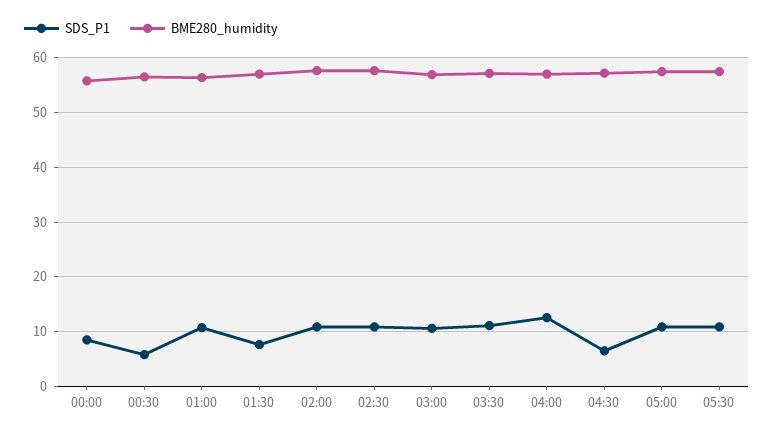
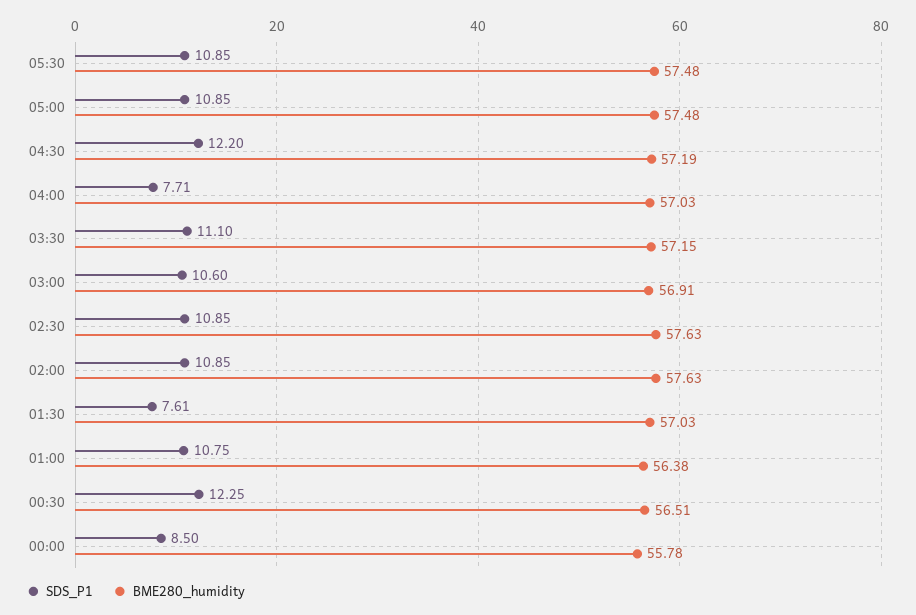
  {
    "SDS_P1": {
      "00:00": 8.5,
-     "00:30": 6,
+     "00:30": 12.25,
      "01:00": 10.75,
      "01:30": 7.61,
      "02:00": 10.85,
      "02:30": 10.85,
      "03:00": 10.6,
      "03:30": 11.1,
-     "04:00": 12,
+     "04:00": 7.71,
-     "04:30": 6,
+     "04:30": 12.2,
      "05:00": 10.85,
      "05:30": 10.85
    },
    "BME280_humidity": {
      "00:00": 55.78,
      "00:30": 56.51,
      "01:00": 56.38,
      "01:30": 57.03,
      "02:00": 57.63,
      "02:30": 57.63,
      "03:00": 56.91,
      "03:30": 57.15,
      "04:00": 57.03,
      "04:30": 57.19,
      "05:00": 57.48,
      "05:30": 57.48
    }
  }

